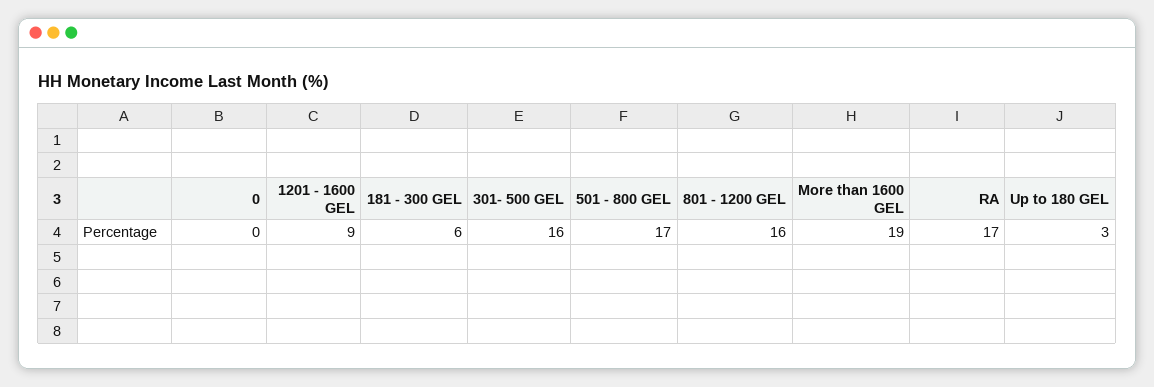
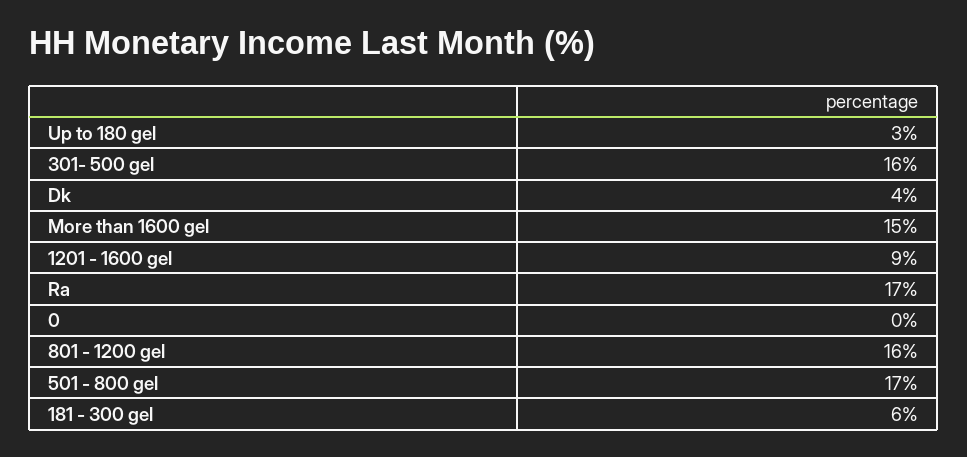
  {
    "0": 0,
    "1201 - 1600 GEL": 9,
    "181 - 300 GEL": 6,
    "301- 500 GEL": 16,
    "501 - 800 GEL": 17,
    "801 - 1200 GEL": 16,
-   "More than 1600 GEL": 19,
+   "More than 1600 GEL": 15,
    "RA": 17,
-   "Up to 180 GEL": 3
+   "Up to 180 GEL": 3,
+   "Dk": 4
  }

